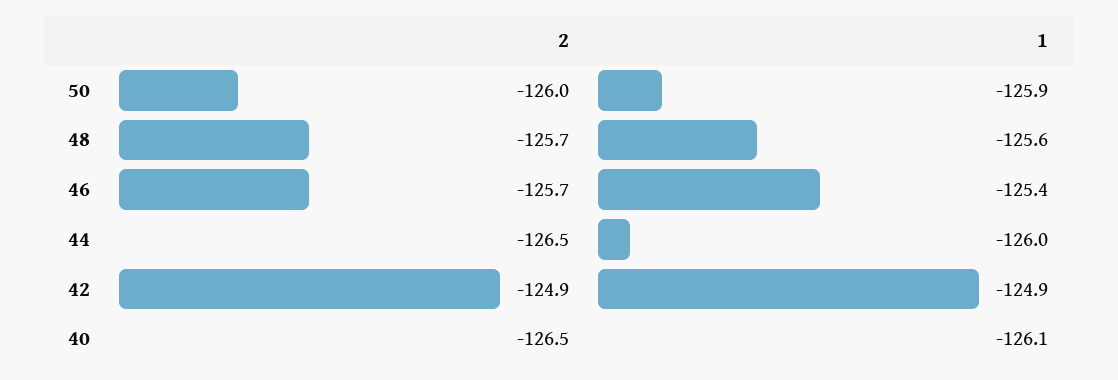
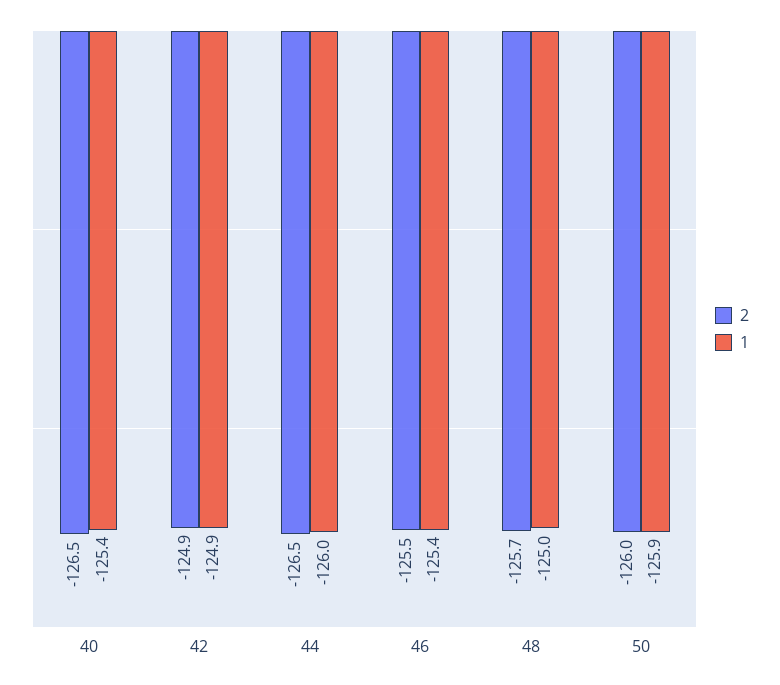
  {
    "2": {
      "50": -126,
      "48": -125.7,
-     "46": -125.7,
+     "46": -125.5,
      "44": -126.5,
      "42": -124.9,
      "40": -126.5
    },
    "1": {
      "50": -125.9,
-     "48": -125.6,
+     "48": -125,
      "46": -125.4,
      "44": -126,
      "42": -124.9,
-     "40": -126.1
+     "40": -125.4
    }
  }

